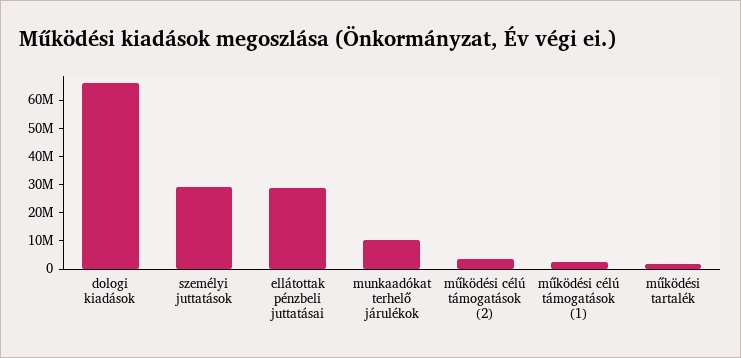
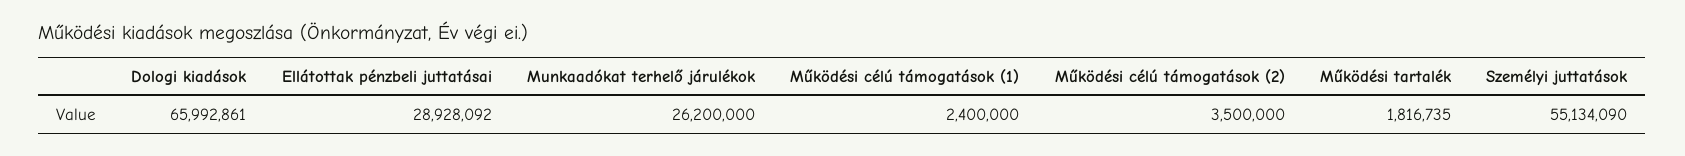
  {
    "dologi kiadások": 65992861,
-   "személyi juttatások": 30000000,
+   "személyi juttatások": 55134090,
    "ellátottak pénzbeli juttatásai": 28928092,
-   "munkaadókat terhelő járulékok": 10000000,
+   "munkaadókat terhelő járulékok": 26200000,
    "működési célú támogatások (2)": 3500000,
    "működési célú támogatások (1)": 2400000,
    "működési tartalék": 1816735
  }

